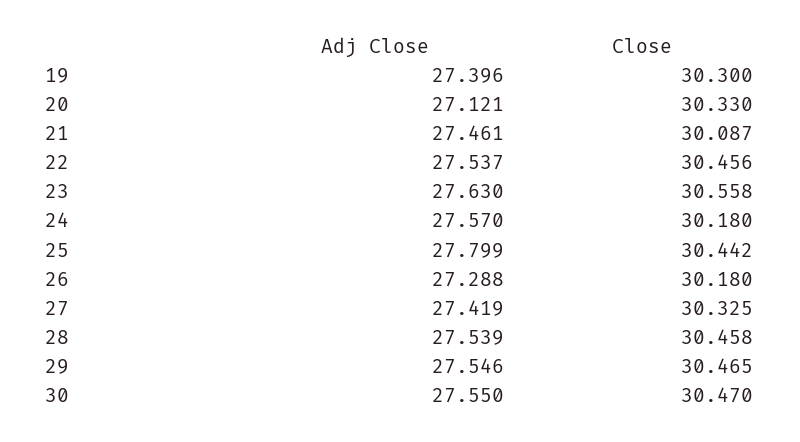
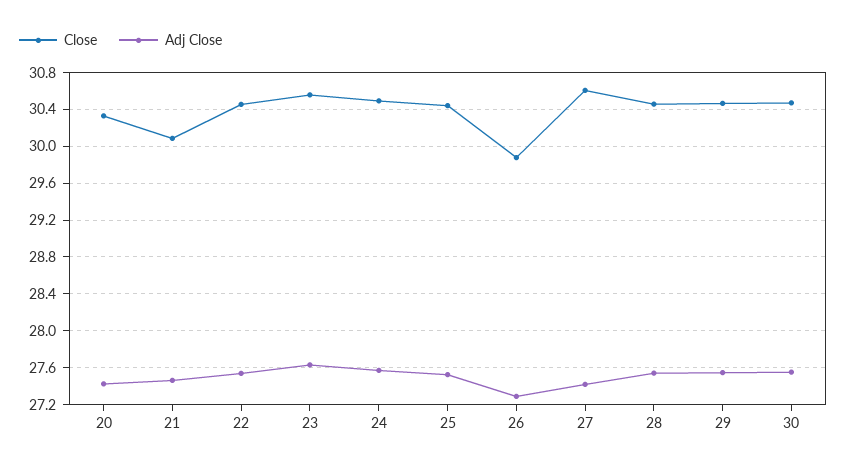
  {
    "Adj Close": {
-     "19": 27.396,
-     "20": 27.121,
+     "20": 27.4,
      "21": 27.461,
      "22": 27.537,
      "23": 27.63,
      "24": 27.57,
-     "25": 27.799,
+     "25": 27.5,
      "26": 27.288,
      "27": 27.419,
      "28": 27.539,
      "29": 27.546,
      "30": 27.55
    },
    "Close": {
-     "19": 30.3,
      "20": 30.33,
      "21": 30.087,
      "22": 30.456,
      "23": 30.558,
-     "24": 30.18,
+     "24": 30.5,
      "25": 30.442,
-     "26": 30.18,
+     "26": 29.9,
-     "27": 30.325,
+     "27": 30.6,
      "28": 30.458,
      "29": 30.465,
      "30": 30.47
    }
  }

